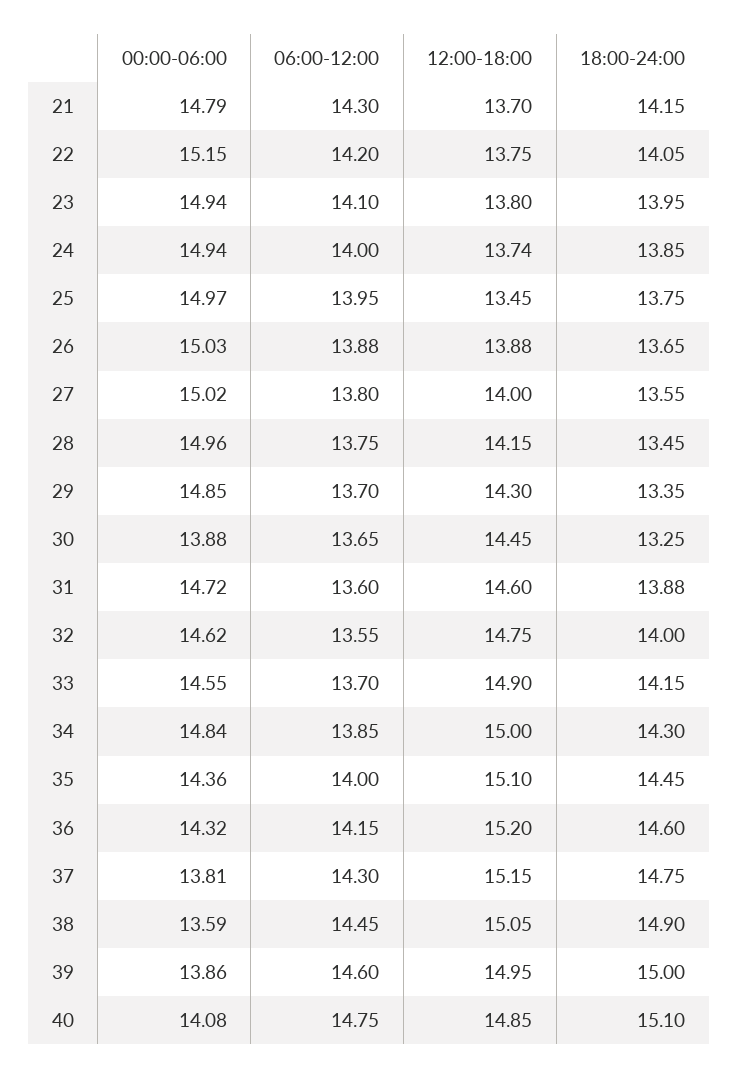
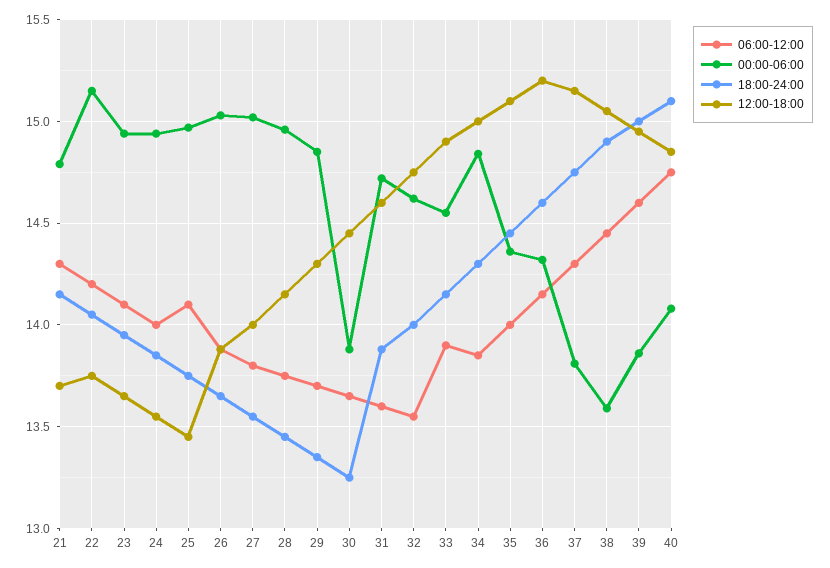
  {
    "00:00-06:00": {
      "21": 14.79,
      "22": 15.15,
      "23": 14.94,
      "24": 14.94,
      "25": 14.97,
      "26": 15.03,
      "27": 15.02,
      "28": 14.96,
      "29": 14.85,
      "30": 13.88,
      "31": 14.72,
      "32": 14.62,
      "33": 14.55,
      "34": 14.84,
      "35": 14.36,
      "36": 14.32,
      "37": 13.81,
      "38": 13.59,
      "39": 13.86,
      "40": 14.08
    },
    "06:00-12:00": {
      "21": 14.3,
      "22": 14.2,
      "23": 14.1,
      "24": 14,
-     "25": 13.95,
+     "25": 14.1,
      "26": 13.88,
      "27": 13.8,
      "28": 13.75,
      "29": 13.7,
      "30": 13.65,
      "31": 13.6,
      "32": 13.55,
-     "33": 13.7,
+     "33": 13.9,
      "34": 13.85,
      "35": 14,
      "36": 14.15,
      "37": 14.3,
      "38": 14.45,
      "39": 14.6,
      "40": 14.75
    },
    "12:00-18:00": {
      "21": 13.7,
      "22": 13.75,
-     "23": 13.8,
+     "23": 13.65,
-     "24": 13.74,
+     "24": 13.55,
      "25": 13.45,
      "26": 13.88,
      "27": 14,
      "28": 14.15,
      "29": 14.3,
      "30": 14.45,
      "31": 14.6,
      "32": 14.75,
      "33": 14.9,
      "34": 15,
      "35": 15.1,
      "36": 15.2,
      "37": 15.15,
      "38": 15.05,
      "39": 14.95,
      "40": 14.85
    },
    "18:00-24:00": {
      "21": 14.15,
      "22": 14.05,
      "23": 13.95,
      "24": 13.85,
      "25": 13.75,
      "26": 13.65,
      "27": 13.55,
      "28": 13.45,
      "29": 13.35,
      "30": 13.25,
      "31": 13.88,
      "32": 14,
      "33": 14.15,
      "34": 14.3,
      "35": 14.45,
      "36": 14.6,
      "37": 14.75,
      "38": 14.9,
      "39": 15,
      "40": 15.1
    }
  }

